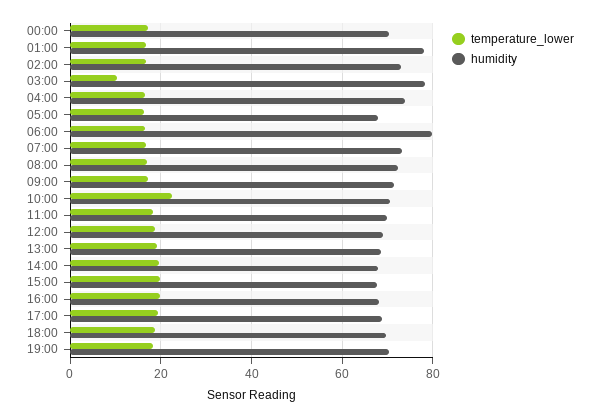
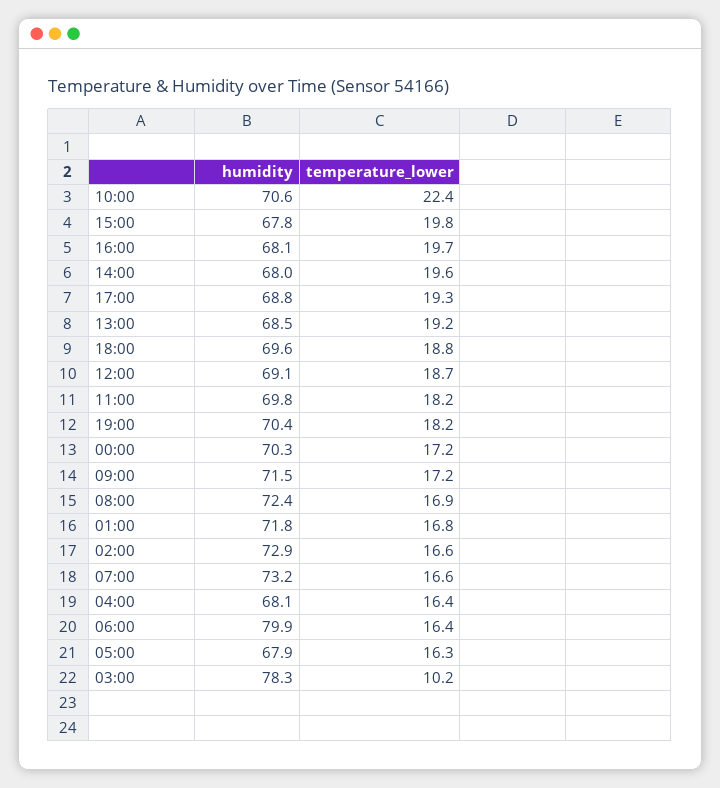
  {
    "temperature_lower": {
      "00:00": 17.2,
      "01:00": 16.8,
      "02:00": 16.6,
      "03:00": 10.2,
      "04:00": 16.4,
      "05:00": 16.3,
      "06:00": 16.4,
      "07:00": 16.6,
      "08:00": 16.9,
      "09:00": 17.2,
      "10:00": 22.4,
      "11:00": 18.2,
      "12:00": 18.7,
      "13:00": 19.2,
      "14:00": 19.6,
      "15:00": 19.8,
      "16:00": 19.7,
      "17:00": 19.3,
      "18:00": 18.8,
      "19:00": 18.2
    },
    "humidity": {
      "00:00": 70.3,
-     "01:00": 78,
+     "01:00": 71.8,
      "02:00": 72.9,
      "03:00": 78.3,
-     "04:00": 74,
+     "04:00": 68.1,
      "05:00": 67.9,
      "06:00": 79.9,
      "07:00": 73.2,
      "08:00": 72.4,
      "09:00": 71.5,
      "10:00": 70.6,
      "11:00": 69.8,
      "12:00": 69.1,
      "13:00": 68.5,
      "14:00": 68,
      "15:00": 67.8,
      "16:00": 68.1,
      "17:00": 68.8,
      "18:00": 69.6,
      "19:00": 70.4
    }
  }

